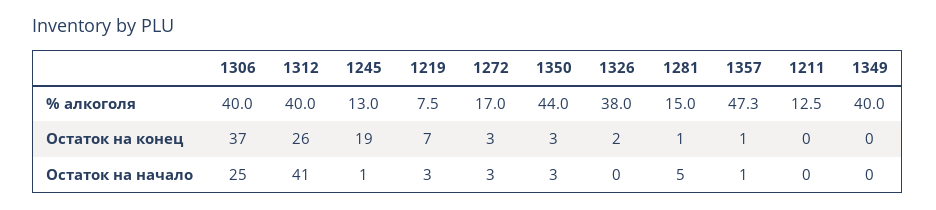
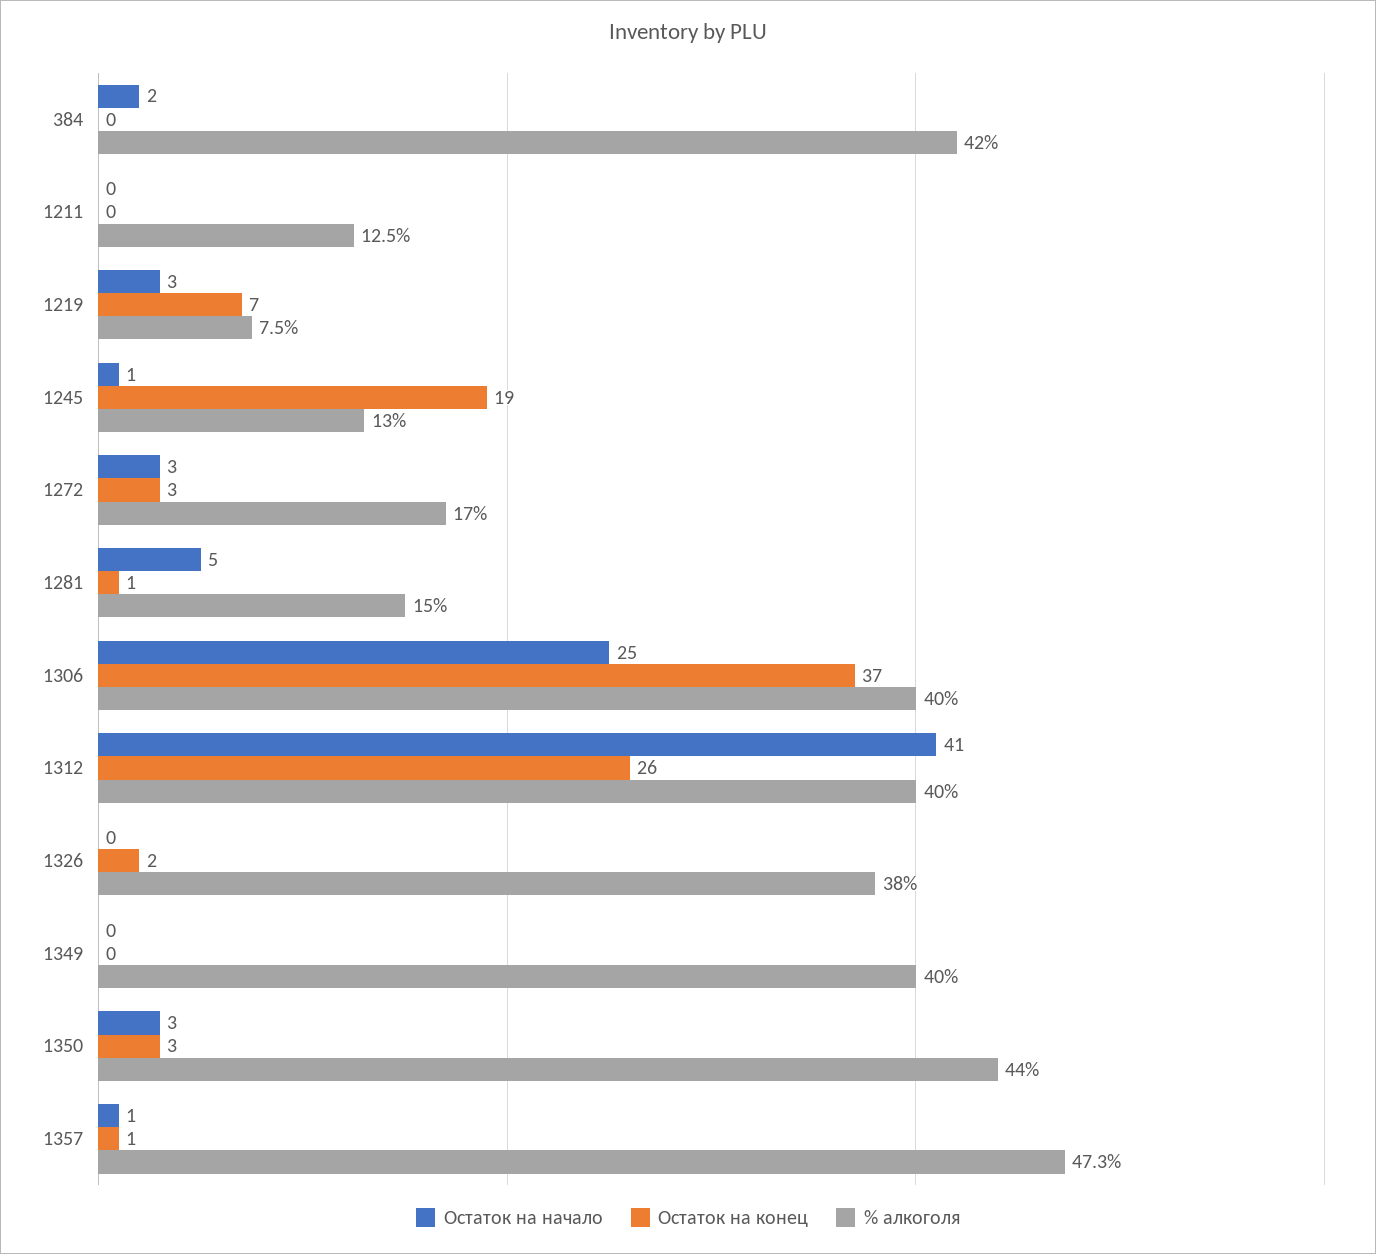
  {
    "% алкоголя": {
      "1306": 40,
      "1312": 40,
      "1245": 13,
      "1219": 7.5,
      "1272": 17,
      "1350": 44,
      "1326": 38,
      "1281": 15,
      "1357": 47.3,
      "1211": 12.5,
-     "1349": 40
+     "1349": 40,
+     "384": 42
    },
    "Остаток на конец": {
      "1306": 37,
      "1312": 26,
      "1245": 19,
      "1219": 7,
      "1272": 3,
      "1350": 3,
      "1326": 2,
      "1281": 1,
      "1357": 1,
      "1211": 0,
-     "1349": 0
+     "1349": 0,
+     "384": 0
    },
    "Остаток на начало": {
      "1306": 25,
      "1312": 41,
      "1245": 1,
      "1219": 3,
      "1272": 3,
      "1350": 3,
      "1326": 0,
      "1281": 5,
      "1357": 1,
      "1211": 0,
-     "1349": 0
+     "1349": 0,
+     "384": 2
    }
  }

